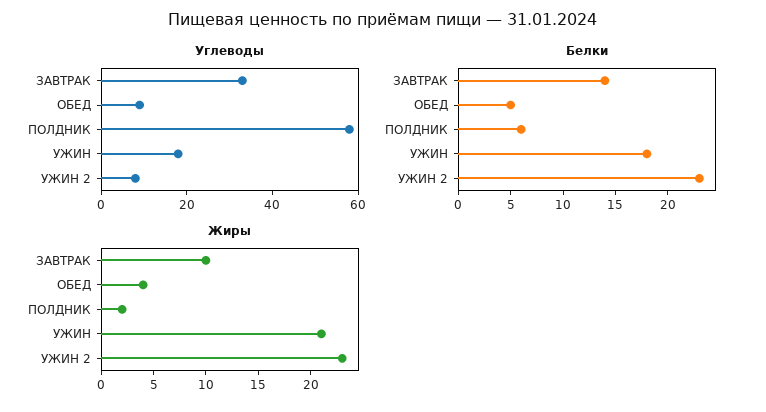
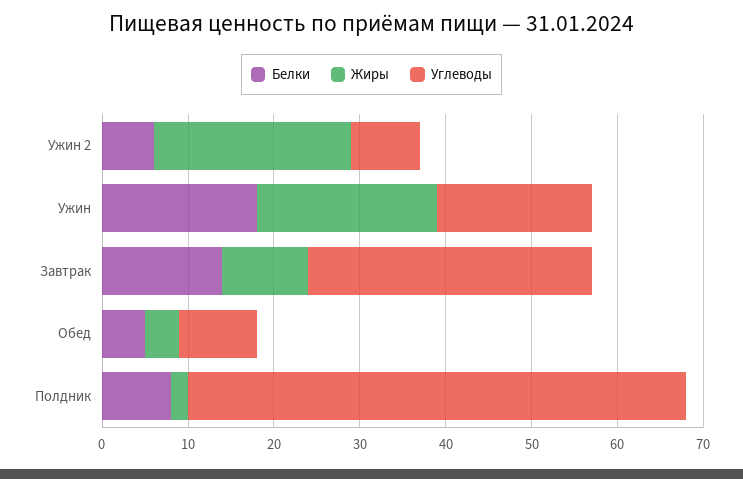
  {
    "Углеводы": {
      "ЗАВТРАК": 33,
      "ОБЕД": 9,
      "ПОЛДНИК": 58,
      "УЖИН": 18,
      "УЖИН 2": 8
    },
    "Белки": {
      "ЗАВТРАК": 14,
      "ОБЕД": 5,
-     "ПОЛДНИК": 6,
+     "ПОЛДНИК": 8,
      "УЖИН": 18,
-     "УЖИН 2": 23
+     "УЖИН 2": 6
    },
    "Жиры": {
      "ЗАВТРАК": 10,
      "ОБЕД": 4,
      "ПОЛДНИК": 2,
      "УЖИН": 21,
      "УЖИН 2": 23
    }
  }

